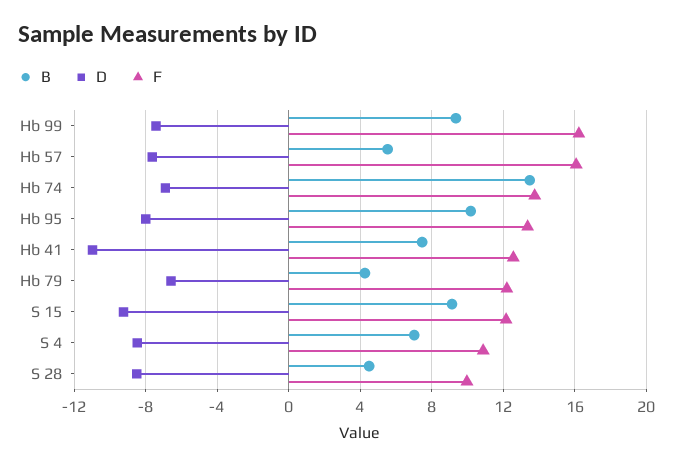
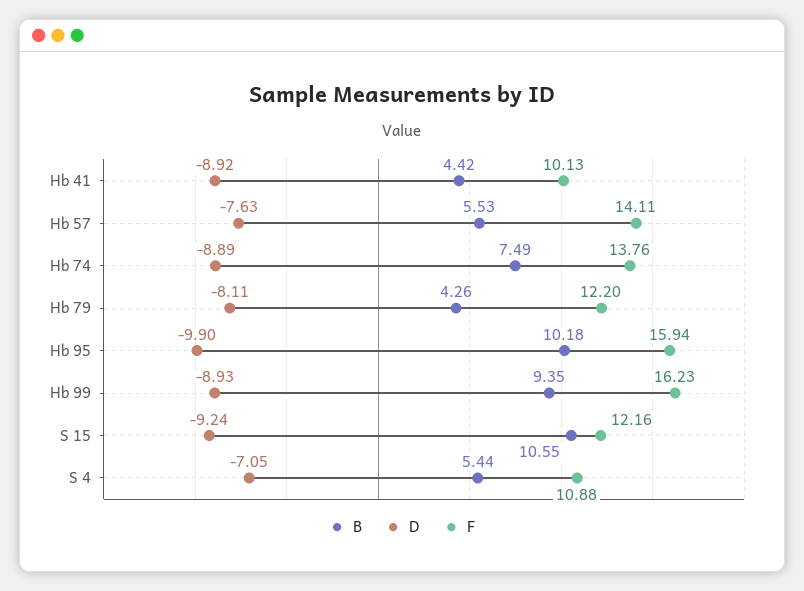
  {
    "B": {
      "Hb 99": 9.35,
      "Hb 57": 5.53,
-     "Hb 74": 13.5,
+     "Hb 74": 7.49,
      "Hb 95": 10.18,
-     "Hb 41": 7.5,
+     "Hb 41": 4.42,
      "Hb 79": 4.26,
-     "S 15": 9,
+     "S 15": 10.55,
-     "S 4": 7,
+     "S 4": 5.44
-     "S 28": 4.5
    },
    "D": {
-     "Hb 99": -7.5,
+     "Hb 99": -8.93,
      "Hb 57": -7.63,
-     "Hb 74": -7,
+     "Hb 74": -8.89,
-     "Hb 95": -8,
+     "Hb 95": -9.9,
-     "Hb 41": -11,
+     "Hb 41": -8.92,
-     "Hb 79": -6.5,
+     "Hb 79": -8.11,
      "S 15": -9.24,
-     "S 4": -8.5,
+     "S 4": -7.05
-     "S 28": -8.5
    },
    "F": {
      "Hb 99": 16.23,
-     "Hb 57": 16,
+     "Hb 57": 14.11,
      "Hb 74": 13.76,
-     "Hb 95": 13.5,
+     "Hb 95": 15.94,
-     "Hb 41": 12.5,
+     "Hb 41": 10.13,
      "Hb 79": 12.2,
      "S 15": 12.16,
-     "S 4": 10.88,
+     "S 4": 10.88
-     "S 28": 10
    }
  }

